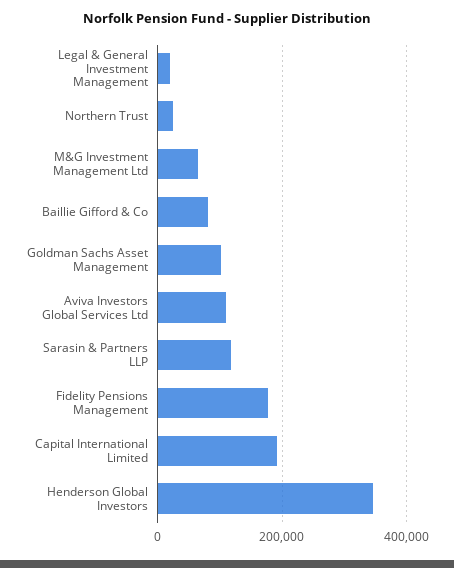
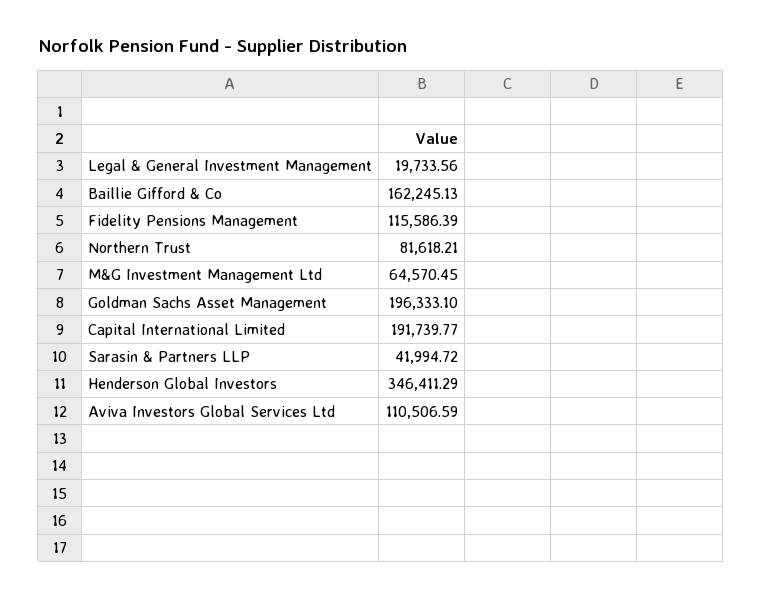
  {
    "Legal & General Investment Management": 19733.56,
-   "Northern Trust": 20000,
+   "Northern Trust": 81618.21,
    "M&G Investment Management Ltd": 64570.45,
-   "Baillie Gifford & Co": 80000,
+   "Baillie Gifford & Co": 162245.13,
-   "Goldman Sachs Asset Management": 100000,
+   "Goldman Sachs Asset Management": 196333.1,
    "Aviva Investors Global Services Ltd": 110506.59,
-   "Sarasin & Partners LLP": 120000,
+   "Sarasin & Partners LLP": 41994.72,
-   "Fidelity Pensions Management": 180000,
+   "Fidelity Pensions Management": 115586.39,
    "Capital International Limited": 191739.77,
    "Henderson Global Investors": 346411.29
  }

